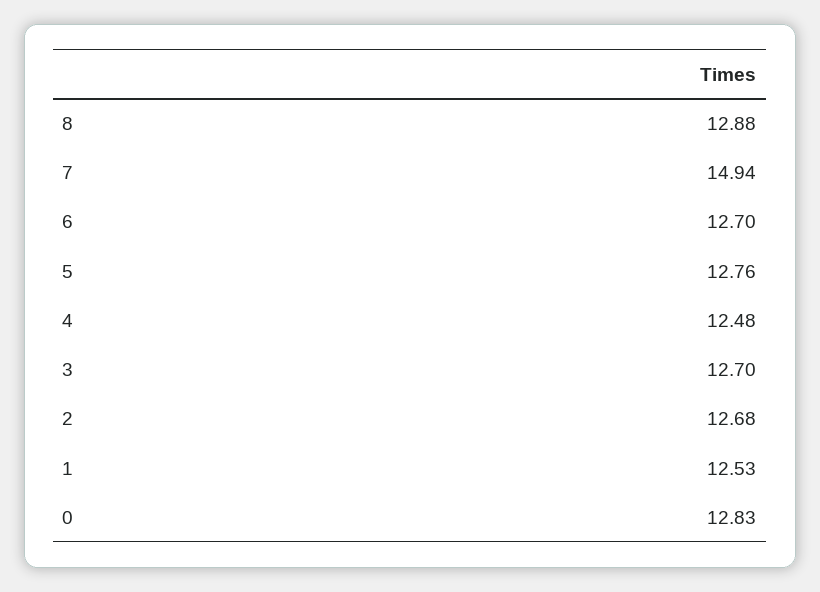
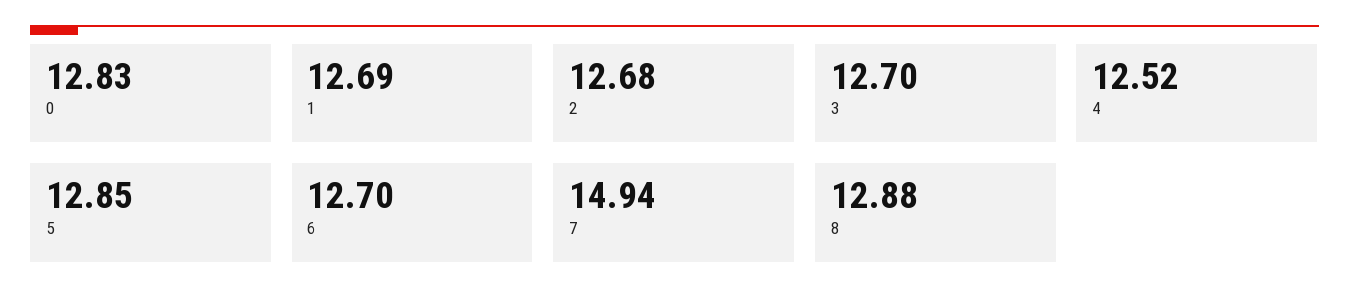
  {
    "8": 12.88,
    "7": 14.94,
    "6": 12.7,
-   "5": 12.76,
+   "5": 12.85,
-   "4": 12.48,
+   "4": 12.52,
    "3": 12.7,
    "2": 12.68,
-   "1": 12.53,
+   "1": 12.69,
    "0": 12.83
  }

